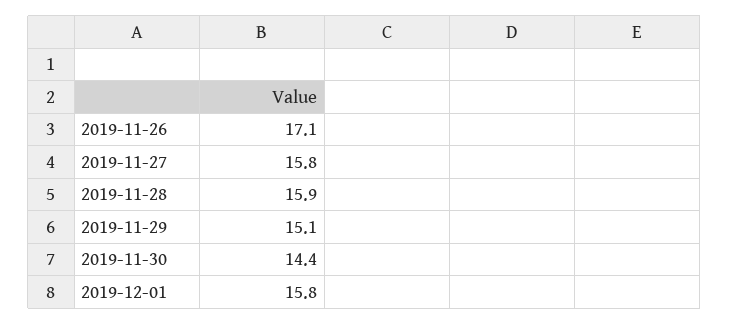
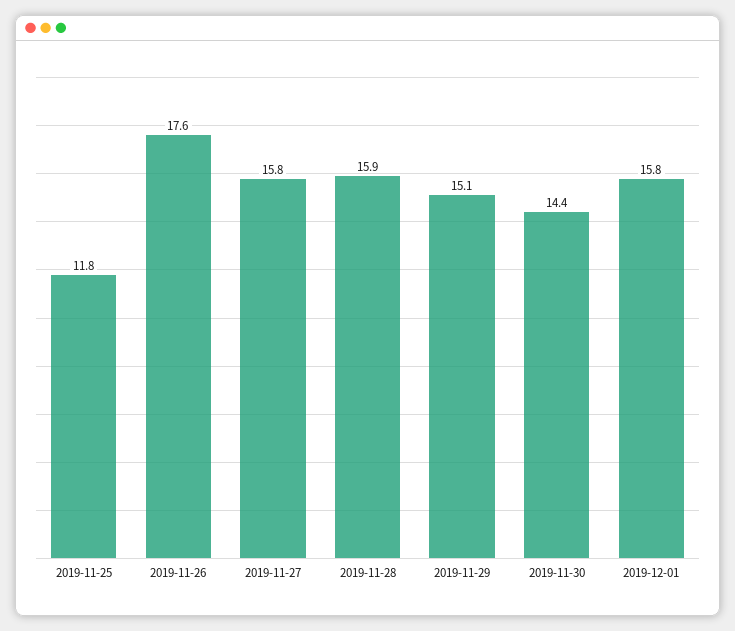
  {
-   "2019-11-26": 17.1,
+   "2019-11-26": 17.6,
    "2019-11-27": 15.8,
    "2019-11-28": 15.9,
    "2019-11-29": 15.1,
    "2019-11-30": 14.4,
-   "2019-12-01": 15.8
+   "2019-12-01": 15.8,
+   "2019-11-25": 11.8
  }

